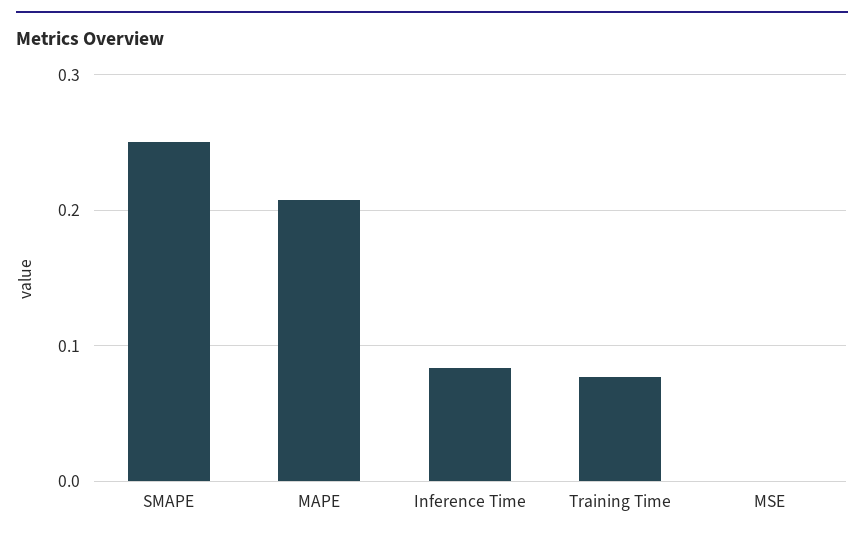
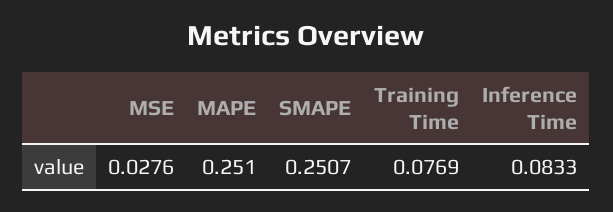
  {
    "SMAPE": 0.2507,
-   "MAPE": 0.21,
+   "MAPE": 0.251,
    "Inference Time": 0.0833,
    "Training Time": 0.0769,
-   "MSE": 0
+   "MSE": 0.0276
  }

